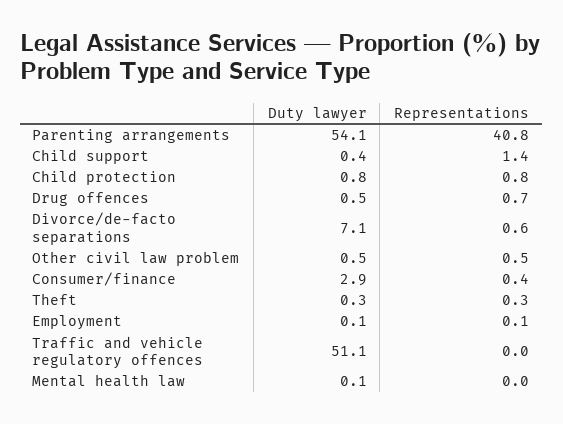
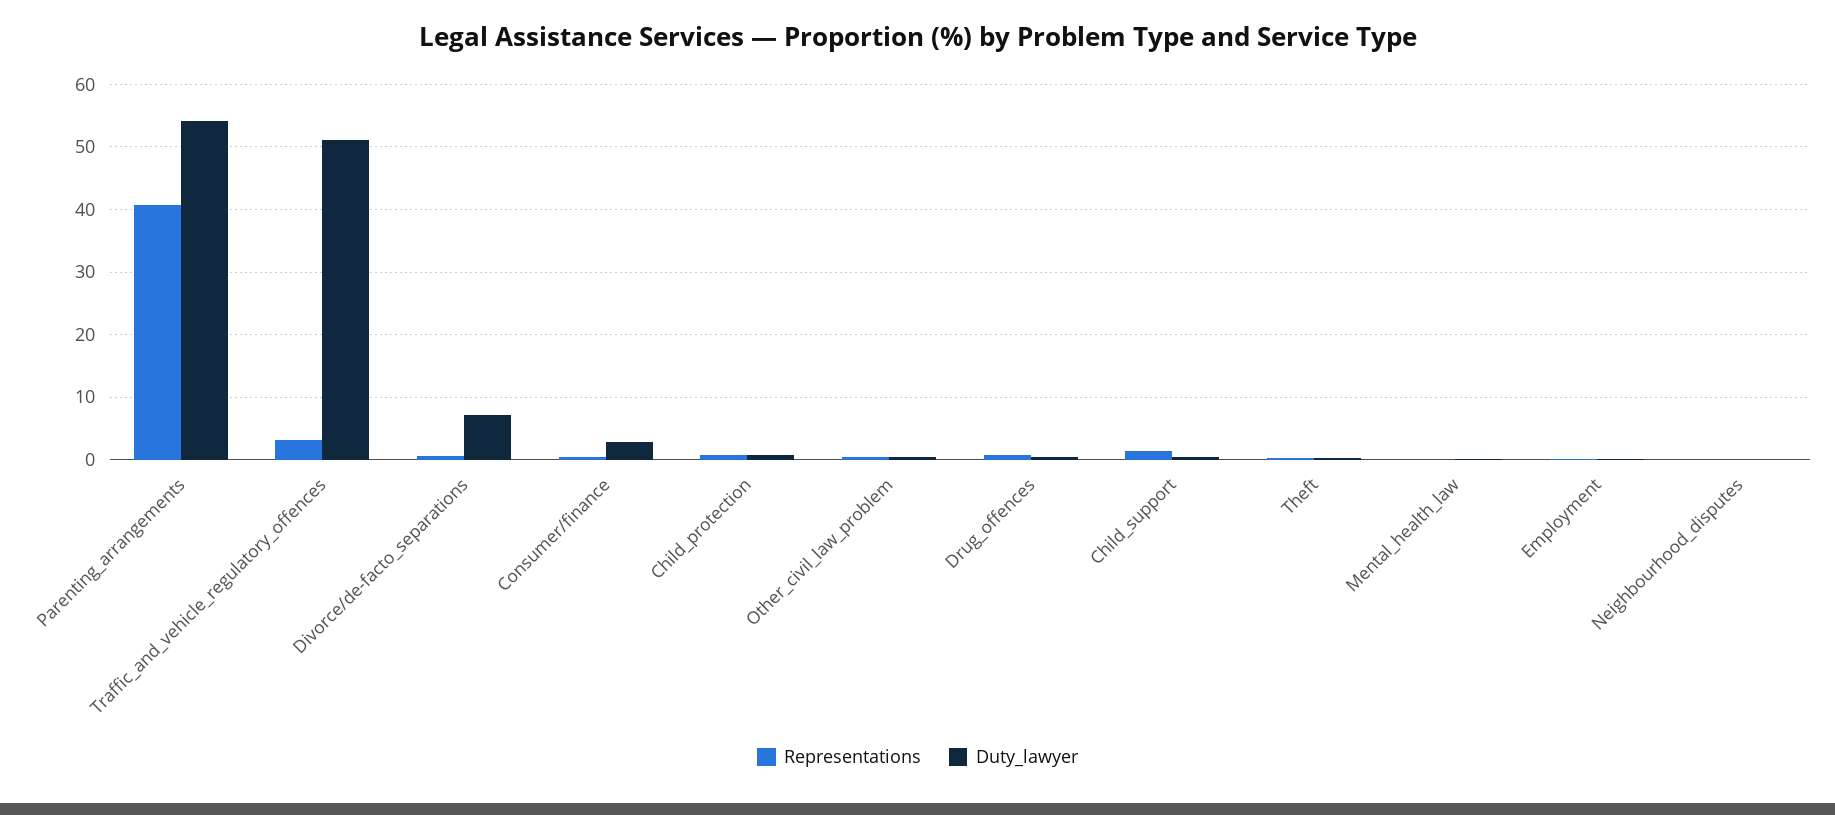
  {
    "Duty lawyer": {
      "Parenting arrangements": 54.1,
      "Child support": 0.4,
      "Child protection": 0.8,
      "Drug offences": 0.5,
      "Divorce/de-facto separations": 7.1,
      "Other civil law problem": 0.5,
      "Consumer/finance": 2.9,
      "Theft": 0.3,
      "Employment": 0.1,
      "Traffic and vehicle regulatory offences": 51.1,
-     "Mental health law": 0.1
+     "Mental health law": 0.1,
+     "Neighbourhood_disputes": 0
    },
    "Representations": {
      "Parenting arrangements": 40.8,
      "Child support": 1.4,
      "Child protection": 0.8,
      "Drug offences": 0.7,
      "Divorce/de-facto separations": 0.6,
      "Other civil law problem": 0.5,
      "Consumer/finance": 0.4,
      "Theft": 0.3,
      "Employment": 0.1,
-     "Traffic and vehicle regulatory offences": 0,
+     "Traffic and vehicle regulatory offences": 3,
-     "Mental health law": 0
+     "Mental health law": 0,
+     "Neighbourhood_disputes": 0
    }
  }

